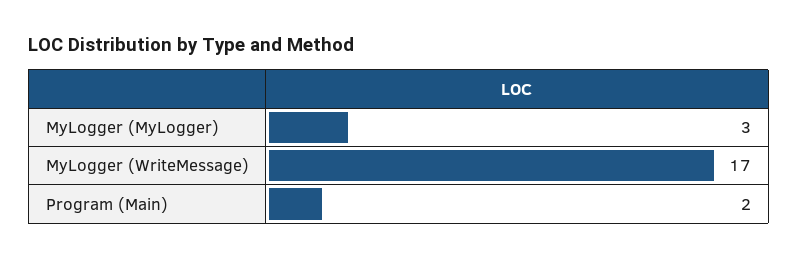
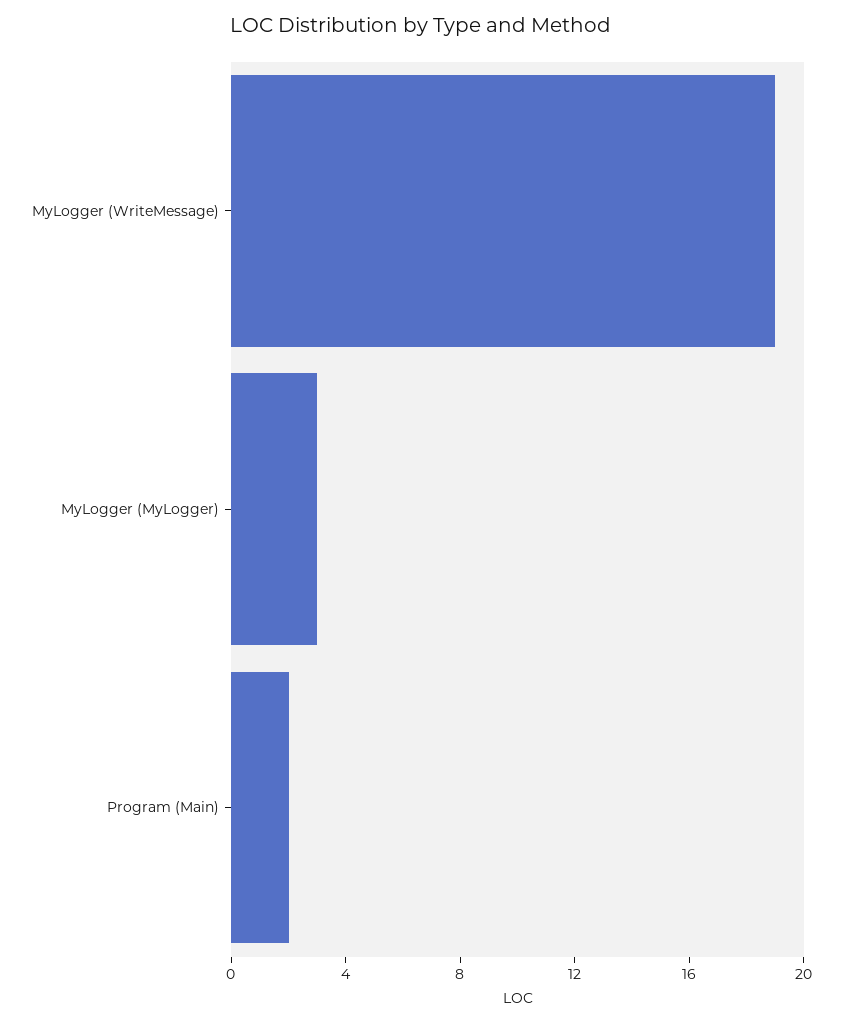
  {
    "MyLogger (MyLogger)": 3,
-   "MyLogger (WriteMessage)": 17,
+   "MyLogger (WriteMessage)": 19,
    "Program (Main)": 2
  }

